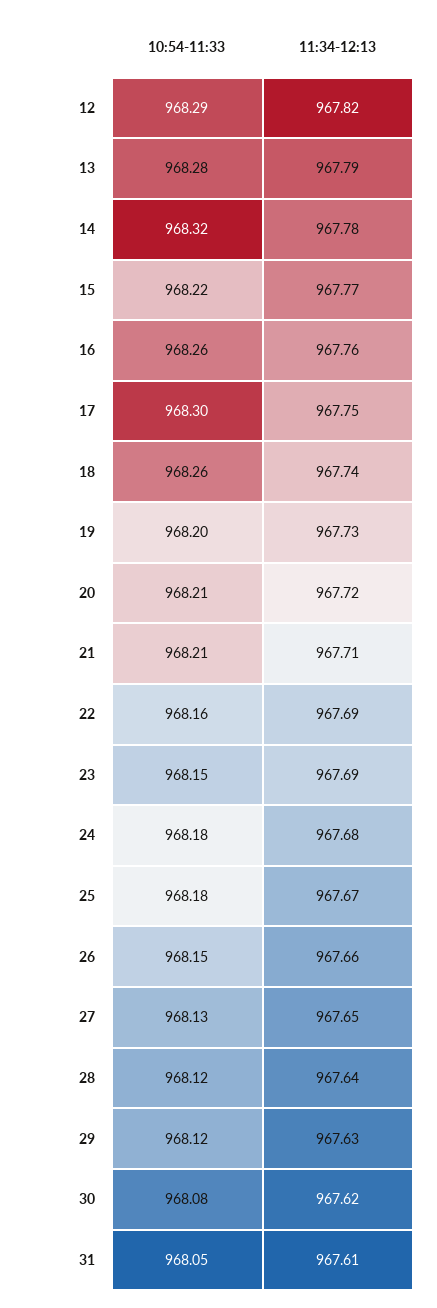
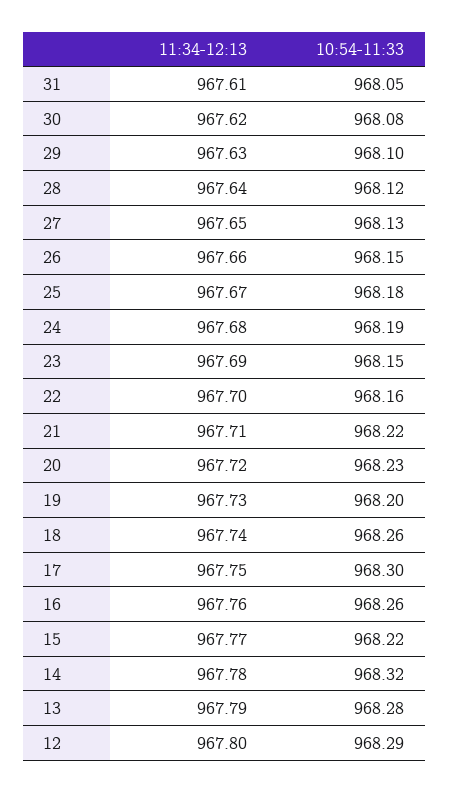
  {
    "10:54-11:33": {
      "12": 968.29,
      "13": 968.28,
      "14": 968.32,
      "15": 968.22,
      "16": 968.26,
      "17": 968.3,
      "18": 968.26,
      "19": 968.2,
-     "20": 968.21,
+     "20": 968.23,
-     "21": 968.21,
+     "21": 968.22,
      "22": 968.16,
      "23": 968.15,
-     "24": 968.18,
+     "24": 968.19,
      "25": 968.18,
      "26": 968.15,
      "27": 968.13,
      "28": 968.12,
-     "29": 968.12,
+     "29": 968.1,
      "30": 968.08,
      "31": 968.05
    },
    "11:34-12:13": {
-     "12": 967.82,
+     "12": 967.8,
      "13": 967.79,
      "14": 967.78,
      "15": 967.77,
      "16": 967.76,
      "17": 967.75,
      "18": 967.74,
      "19": 967.73,
      "20": 967.72,
      "21": 967.71,
-     "22": 967.69,
+     "22": 967.7,
      "23": 967.69,
      "24": 967.68,
      "25": 967.67,
      "26": 967.66,
      "27": 967.65,
      "28": 967.64,
      "29": 967.63,
      "30": 967.62,
      "31": 967.61
    }
  }

